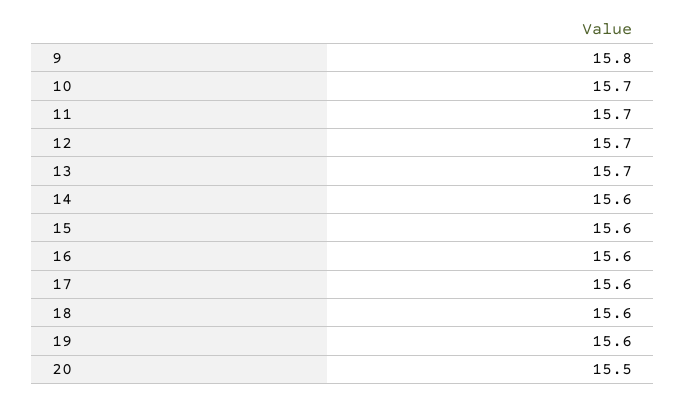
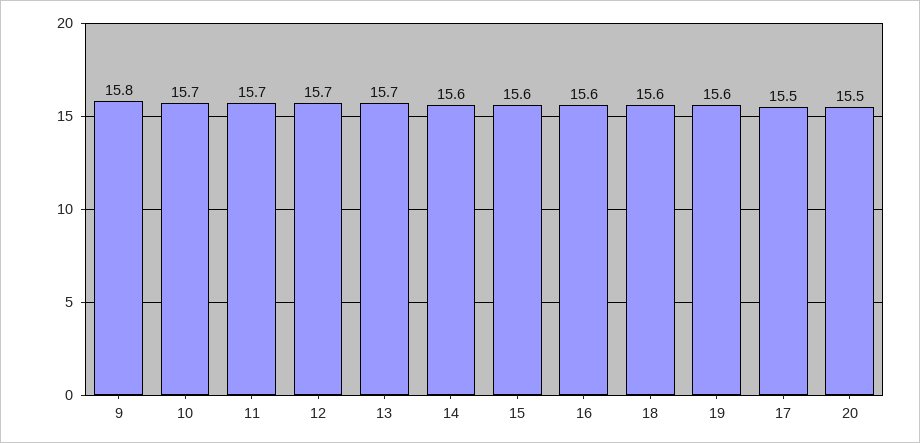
  {
    "9": 15.8,
    "10": 15.7,
    "11": 15.7,
    "12": 15.7,
    "13": 15.7,
    "14": 15.6,
    "15": 15.6,
    "16": 15.6,
-   "17": 15.6,
+   "17": 15.5,
    "18": 15.6,
    "19": 15.6,
    "20": 15.5
  }

